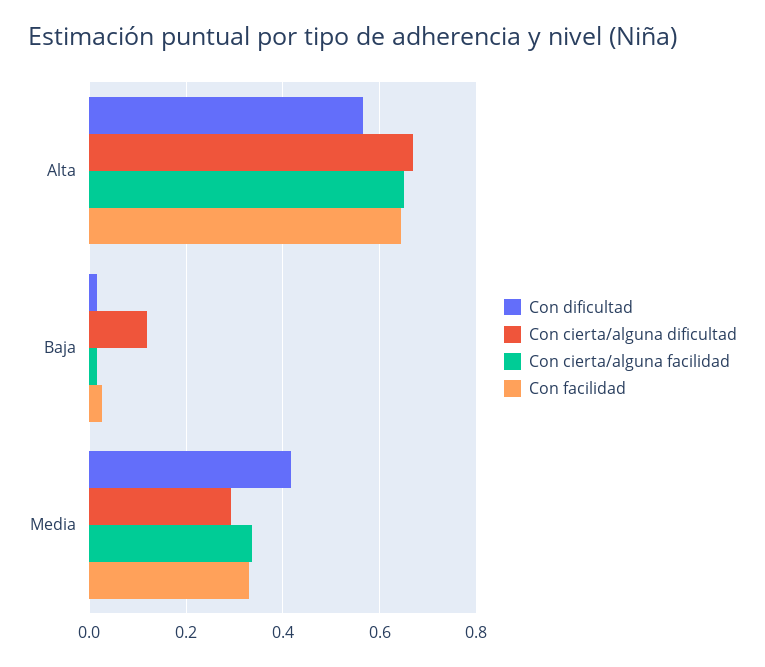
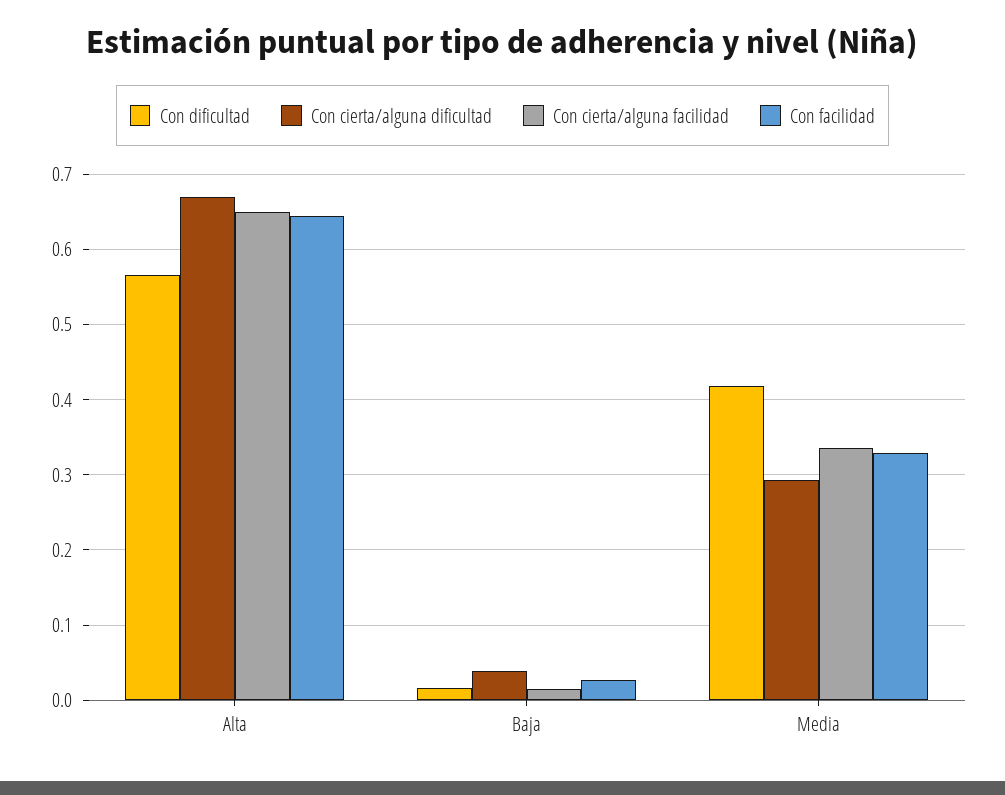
  {
    "Con dificultad": {
      "Alta": 0.57,
      "Baja": 0.02,
      "Media": 0.42
    },
    "Con cierta/alguna dificultad": {
      "Alta": 0.67,
-     "Baja": 0.12,
+     "Baja": 0.04,
      "Media": 0.29
    },
    "Con cierta/alguna facilidad": {
      "Alta": 0.65,
      "Baja": 0.01,
      "Media": 0.34
    },
    "Con facilidad": {
      "Alta": 0.64,
      "Baja": 0.03,
      "Media": 0.33
    }
  }

